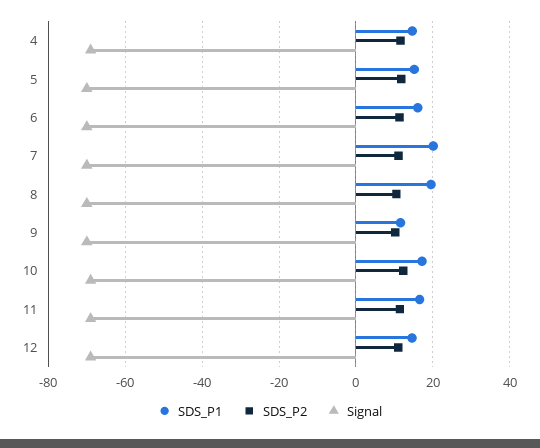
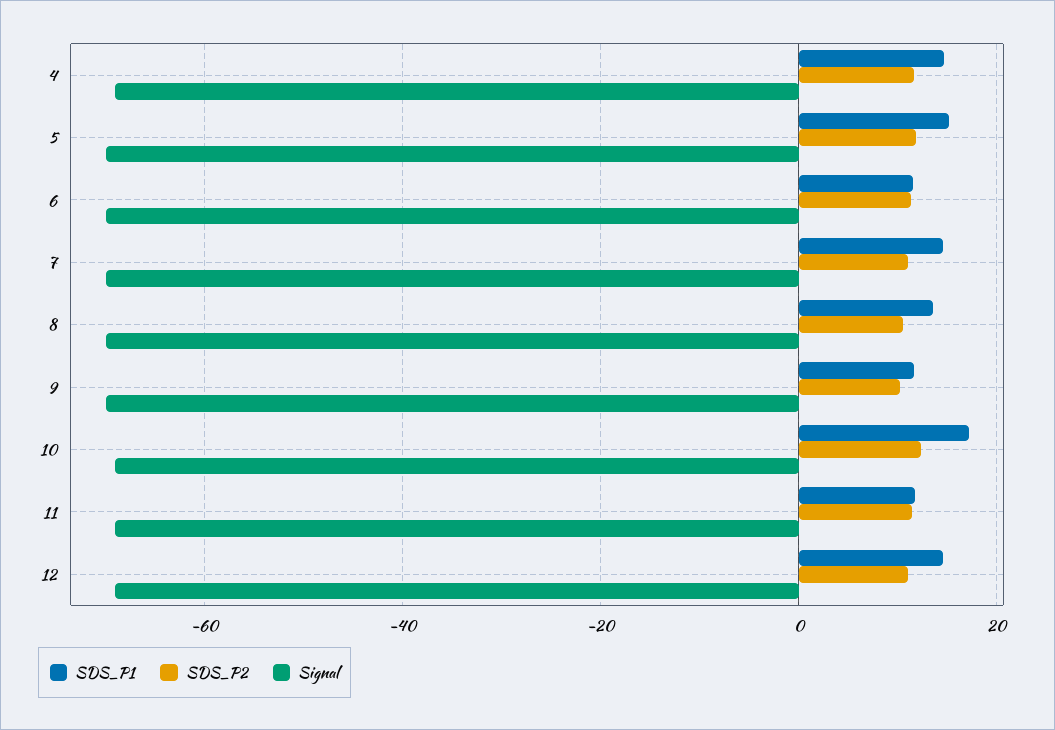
  {
    "SDS_P1": {
      "4": 14,
      "5": 16,
-     "6": 16,
+     "6": 12,
-     "7": 20,
+     "7": 14,
-     "8": 20,
+     "8": 14,
      "9": 12,
      "10": 18,
-     "11": 16,
+     "11": 12,
      "12": 14
    },
    "SDS_P2": {
      "4": 12,
      "5": 12,
      "6": 12,
      "7": 12,
      "8": 10,
      "9": 10,
      "10": 12,
      "11": 12,
      "12": 12
    },
    "Signal": {
      "4": -70,
      "5": -70,
      "6": -70,
      "7": -70,
      "8": -70,
      "9": -70,
      "10": -70,
      "11": -70,
      "12": -70
    }
  }

